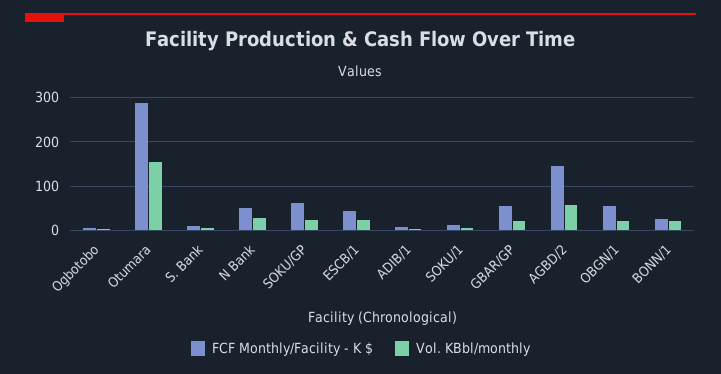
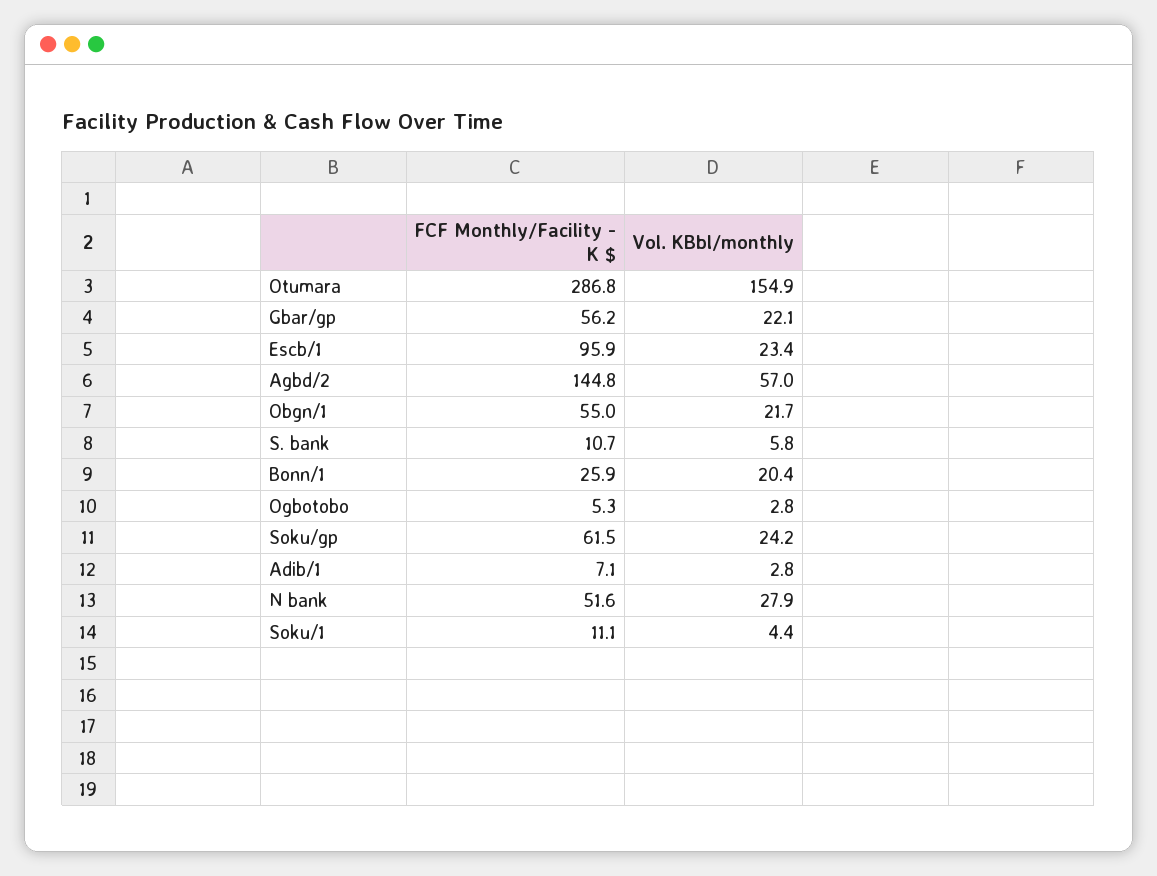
  {
    "FCF Monthly/Facility - K $": {
      "Ogbotobo": 5.3,
      "Otumara": 286.8,
      "S. Bank": 10.7,
      "N Bank": 51.6,
      "SOKU/GP": 61.5,
-     "ESCB/1": 40,
+     "ESCB/1": 95.9,
      "ADIB/1": 7.1,
      "SOKU/1": 11.1,
      "GBAR/GP": 56.2,
      "AGBD/2": 144.8,
      "OBGN/1": 55,
      "BONN/1": 25.9
    },
    "Vol. KBbl/monthly": {
      "Ogbotobo": 2.8,
      "Otumara": 154.9,
      "S. Bank": 5.8,
      "N Bank": 27.9,
      "SOKU/GP": 24.2,
      "ESCB/1": 23.4,
      "ADIB/1": 2.8,
      "SOKU/1": 4.4,
      "GBAR/GP": 22.1,
      "AGBD/2": 57,
      "OBGN/1": 21.7,
      "BONN/1": 20.4
    }
  }

